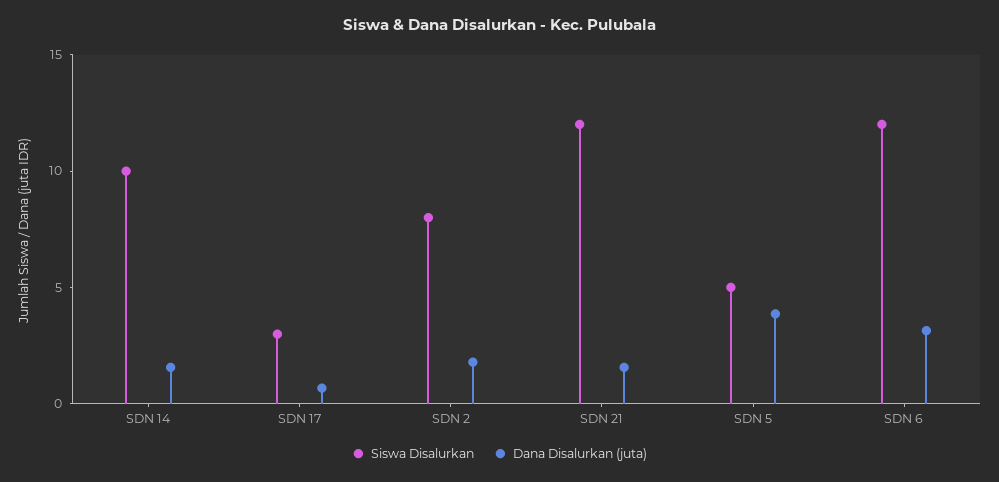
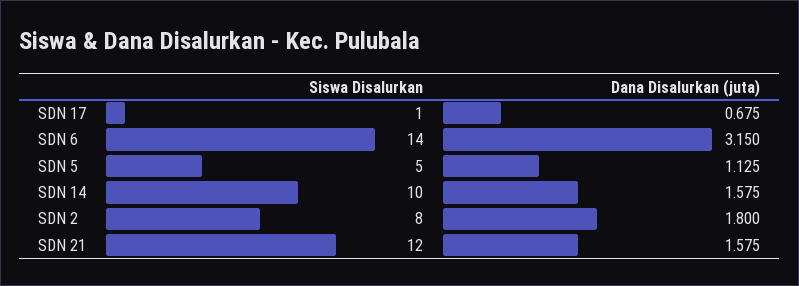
  {
    "Siswa Disalurkan": {
      "SDN 14": 10,
-     "SDN 17": 3,
+     "SDN 17": 1,
      "SDN 2": 8,
      "SDN 21": 12,
      "SDN 5": 5,
-     "SDN 6": 12
+     "SDN 6": 14
    },
    "Dana Disalurkan (juta)": {
      "SDN 14": 1.575,
      "SDN 17": 0.675,
      "SDN 2": 1.8,
      "SDN 21": 1.575,
-     "SDN 5": 4,
+     "SDN 5": 1.125,
      "SDN 6": 3.15
    }
  }

